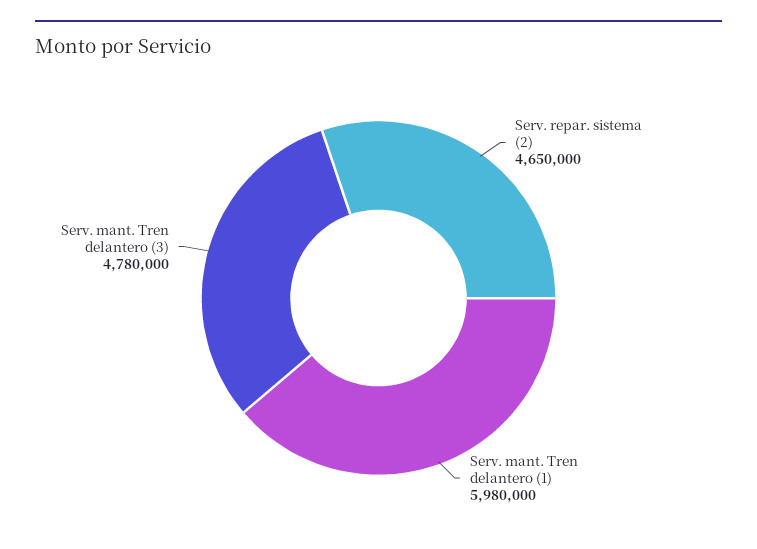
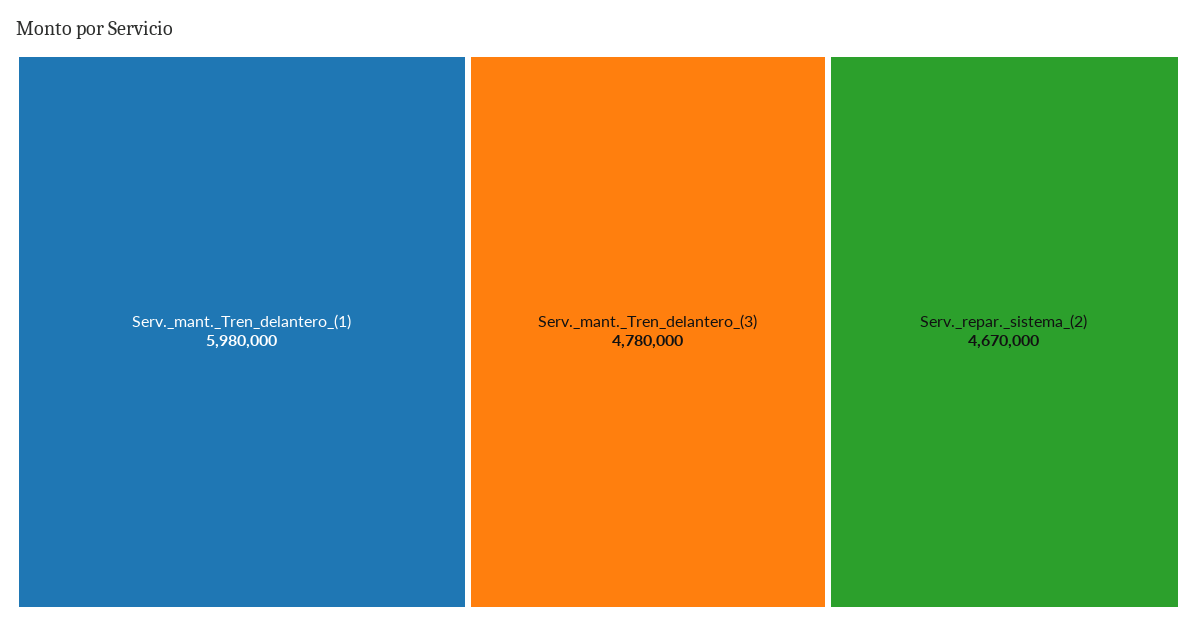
  {
-   "Serv. repar. sistema (2)": 4650000,
+   "Serv. repar. sistema (2)": 4670000,
    "Serv. mant. Tren delantero (1)": 5980000,
    "Serv. mant. Tren delantero (3)": 4780000
  }

